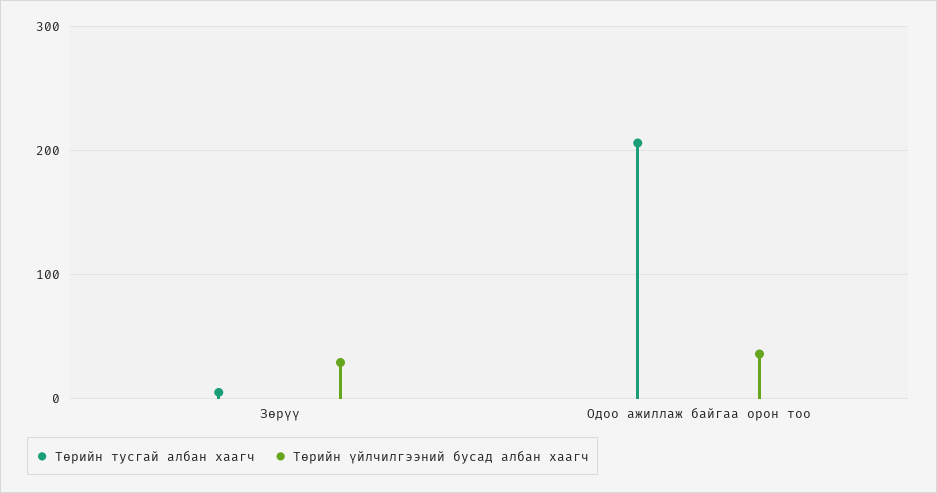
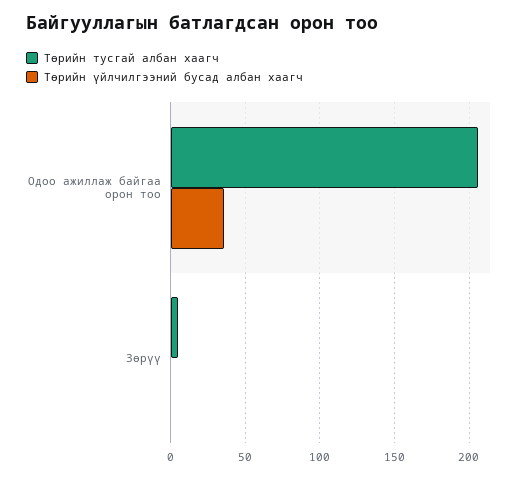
  {
    "Төрийн тусгай албан хаагч": {
      "Зөрүү": 5,
      "Одоо ажиллаж байгаа орон тоо": 205
    },
    "Төрийн үйлчилгээний бусад албан хаагч": {
-     "Зөрүү": 30,
+     "Зөрүү": 0,
      "Одоо ажиллаж байгаа орон тоо": 35
    }
  }

